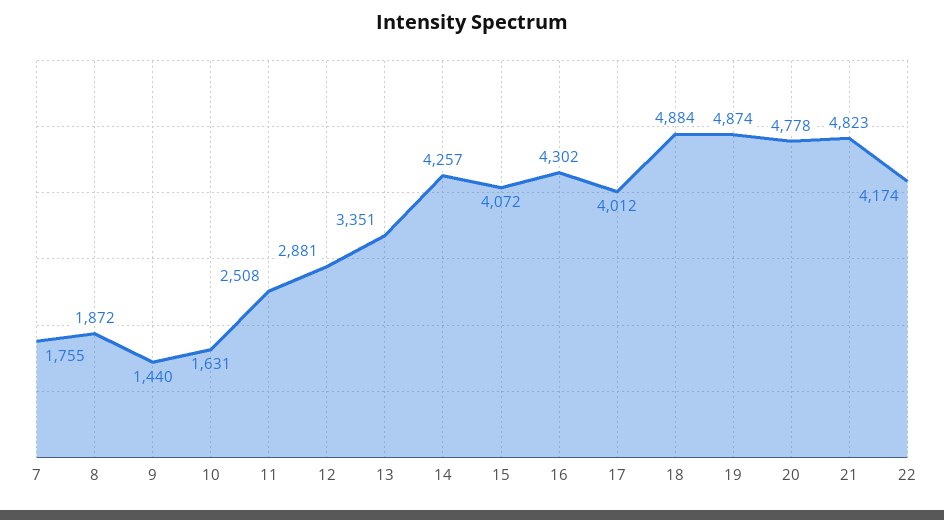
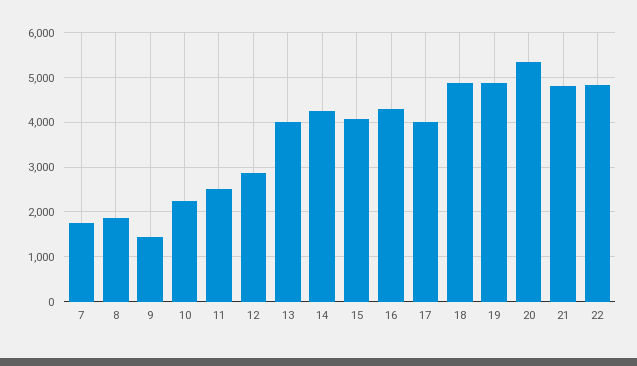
  {
    "7": 1755,
    "8": 1872,
    "9": 1440,
-   "10": 1631,
+   "10": 2200,
    "11": 2508,
    "12": 2881,
-   "13": 3351,
+   "13": 4000,
    "14": 4257,
    "15": 4072,
    "16": 4302,
    "17": 4012,
    "18": 4884,
    "19": 4874,
-   "20": 4778,
+   "20": 5400,
    "21": 4823,
-   "22": 4174
+   "22": 4800
  }

